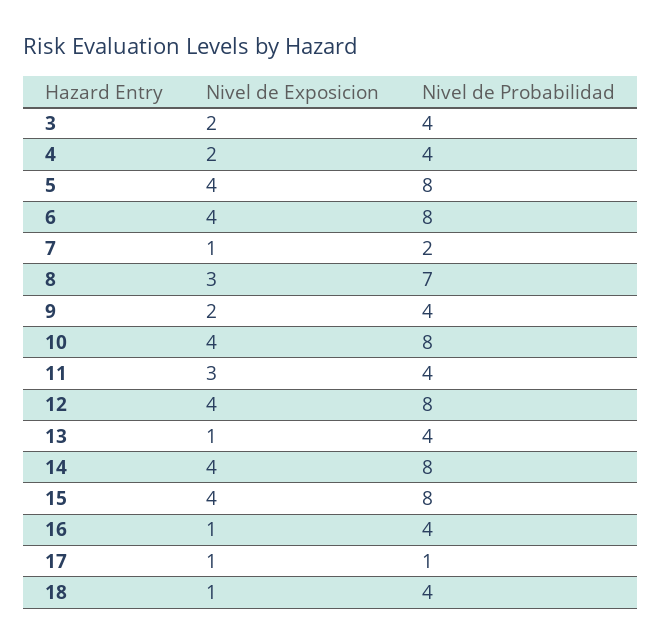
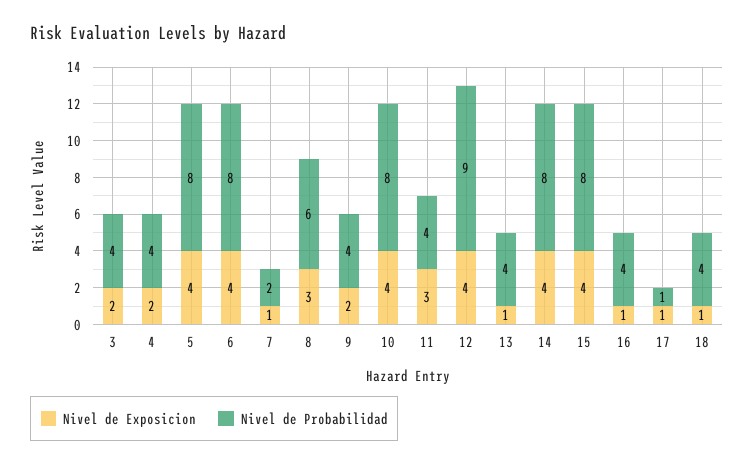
  {
    "Nivel de Exposicion": {
      "3": 2,
      "4": 2,
      "5": 4,
      "6": 4,
      "7": 1,
      "8": 3,
      "9": 2,
      "10": 4,
      "11": 3,
      "12": 4,
      "13": 1,
      "14": 4,
      "15": 4,
      "16": 1,
      "17": 1,
      "18": 1
    },
    "Nivel de Probabilidad": {
      "3": 4,
      "4": 4,
      "5": 8,
      "6": 8,
      "7": 2,
-     "8": 7,
+     "8": 6,
      "9": 4,
      "10": 8,
      "11": 4,
-     "12": 8,
+     "12": 9,
      "13": 4,
      "14": 8,
      "15": 8,
      "16": 4,
      "17": 1,
      "18": 4
    }
  }

